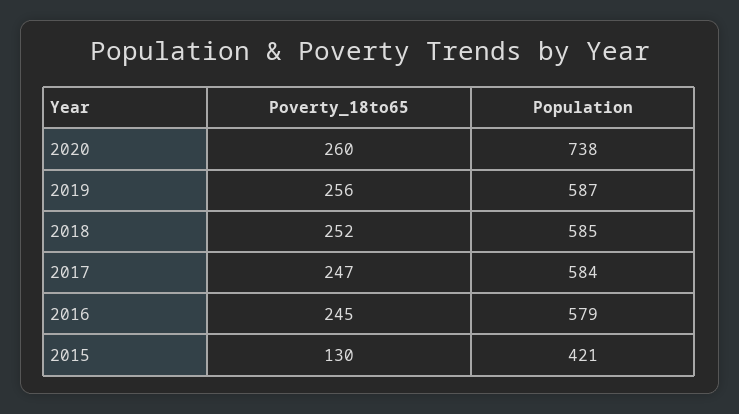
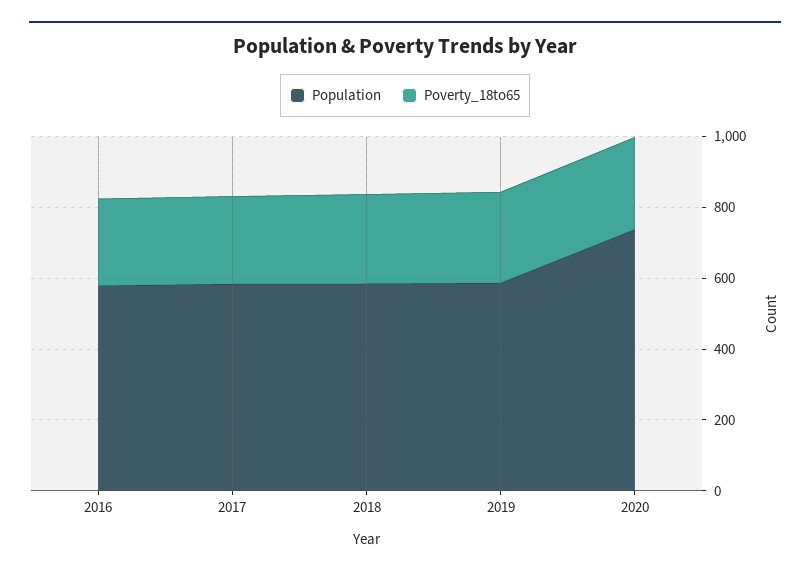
  {
    "Poverty_18to65": {
      "2020": 260,
      "2019": 256,
      "2018": 252,
      "2017": 247,
-     "2016": 245,
+     "2016": 245
-     "2015": 130
    },
    "Population": {
      "2020": 738,
      "2019": 587,
      "2018": 585,
      "2017": 584,
-     "2016": 579,
+     "2016": 579
-     "2015": 421
    }
  }

